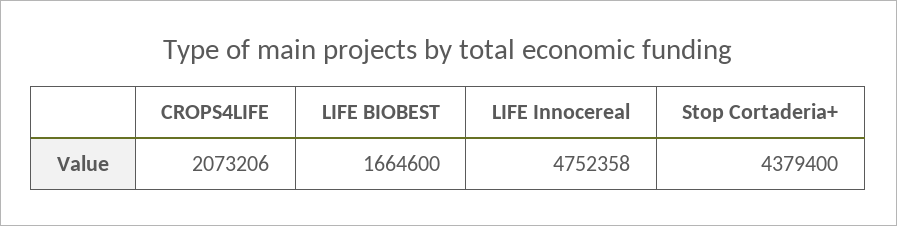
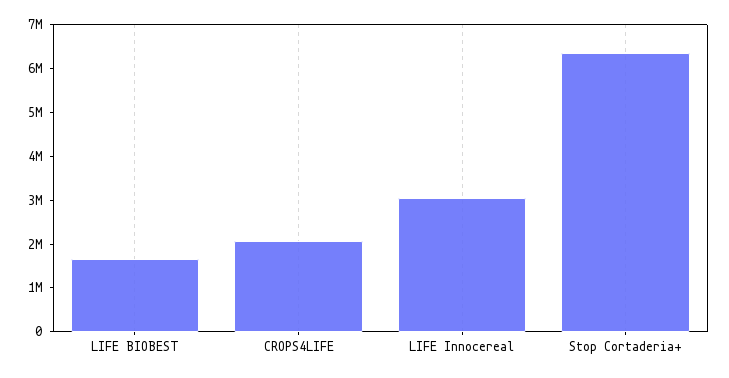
  {
    "CROPS4LIFE": 2073206,
    "LIFE BIOBEST": 1664600,
-   "LIFE Innocereal": 4752358,
+   "LIFE Innocereal": 3000000,
-   "Stop Cortaderia+": 4379400
+   "Stop Cortaderia+": 6400000
  }

